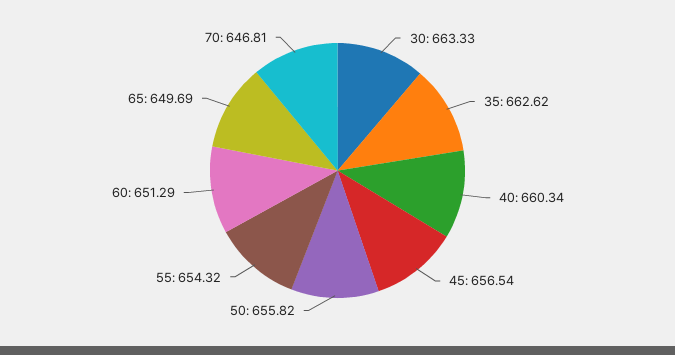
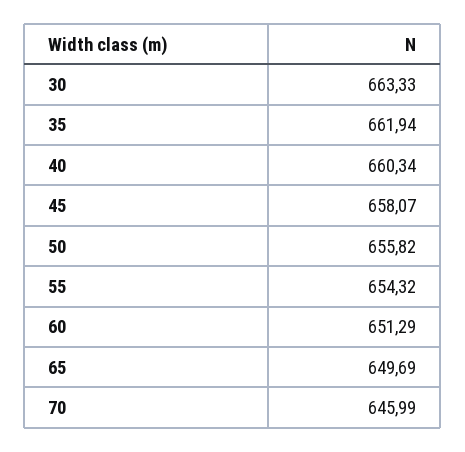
  {
    "30": 663.33,
-   "35": 662.62,
+   "35": 661.94,
    "40": 660.34,
-   "45": 656.54,
+   "45": 658.07,
    "50": 655.82,
    "55": 654.32,
    "60": 651.29,
    "65": 649.69,
-   "70": 646.81
+   "70": 645.99
  }

